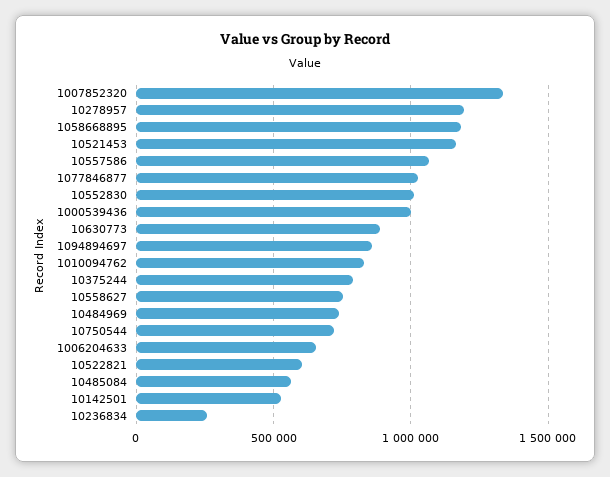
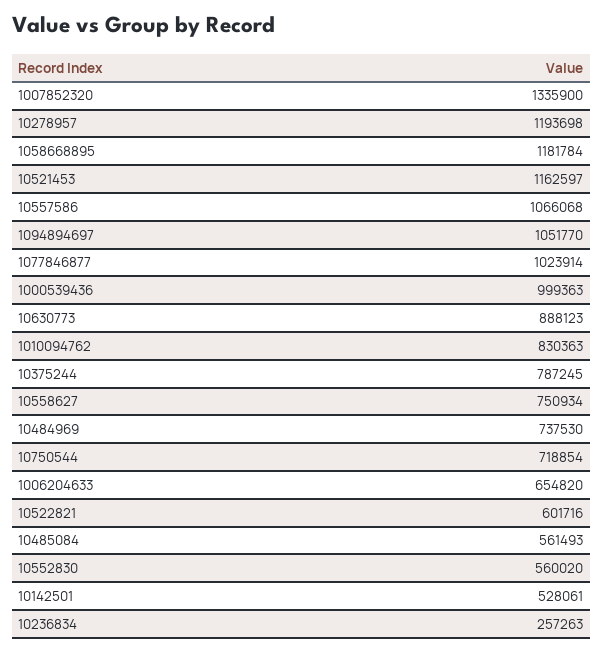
  {
    "1007852320": 1335900,
    "10278957": 1193698,
    "1058668895": 1181784,
    "10521453": 1162597,
    "10557586": 1066068,
    "1077846877": 1023914,
-   "10552830": 1000000,
+   "10552830": 560020,
    "1000539436": 999363,
    "10630773": 888123,
-   "1094894697": 850000,
+   "1094894697": 1051770,
    "1010094762": 830363,
    "10375244": 787245,
    "10558627": 750934,
    "10484969": 737530,
    "10750544": 718854,
    "1006204633": 654820,
    "10522821": 601716,
    "10485084": 561493,
    "10142501": 528061,
    "10236834": 257263
  }

